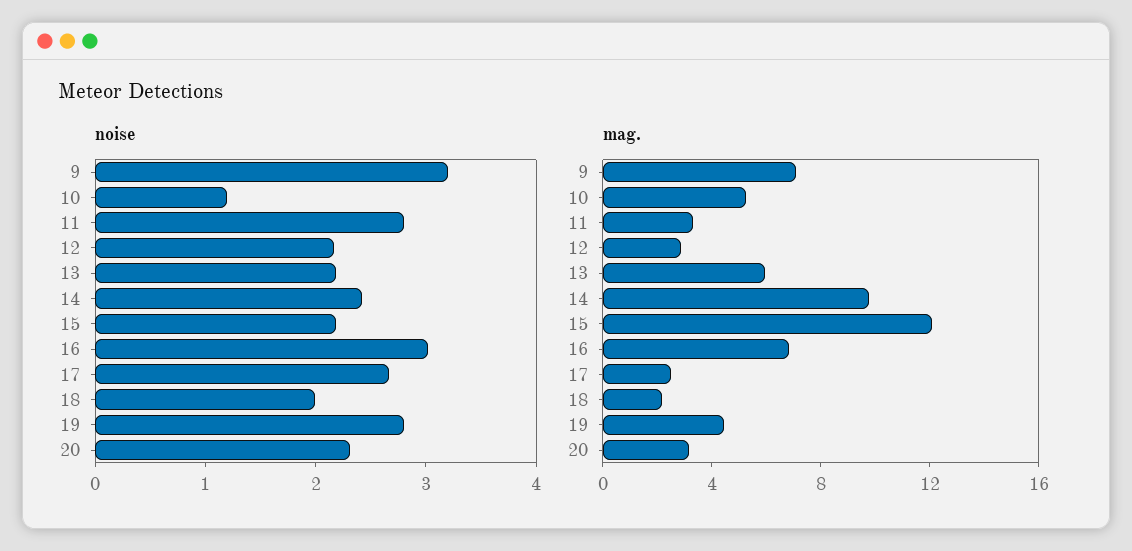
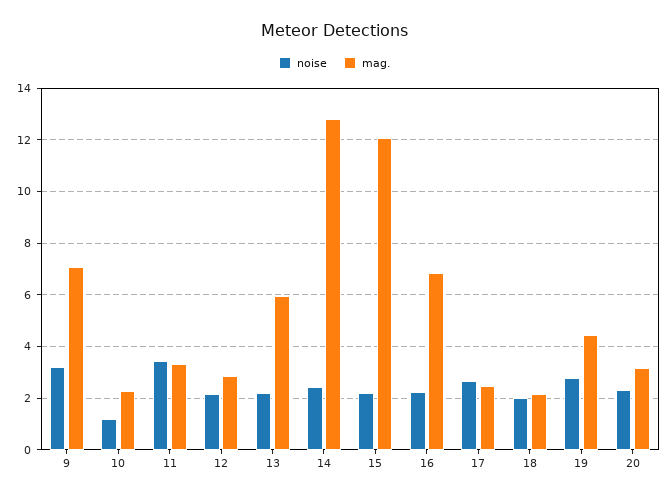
  {
    "noise": {
      "9": 3.2,
      "10": 1.2,
-     "11": 2.8,
+     "11": 3.5,
      "12": 2.2,
      "13": 2.2,
      "14": 2.4,
      "15": 2.2,
-     "16": 3,
+     "16": 2.25,
      "17": 2.6,
      "18": 2,
      "19": 2.8,
      "20": 2.4
    },
    "mag.": {
      "9": 7,
-     "10": 5,
+     "10": 2.25,
      "11": 3.25,
      "12": 2.75,
      "13": 6,
-     "14": 10,
+     "14": 12.75,
      "15": 12,
      "16": 6.75,
      "17": 2.5,
      "18": 2.25,
      "19": 4.5,
      "20": 3.25
    }
  }

